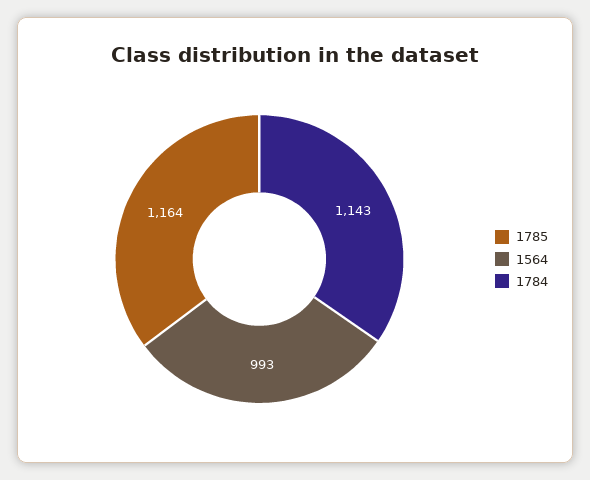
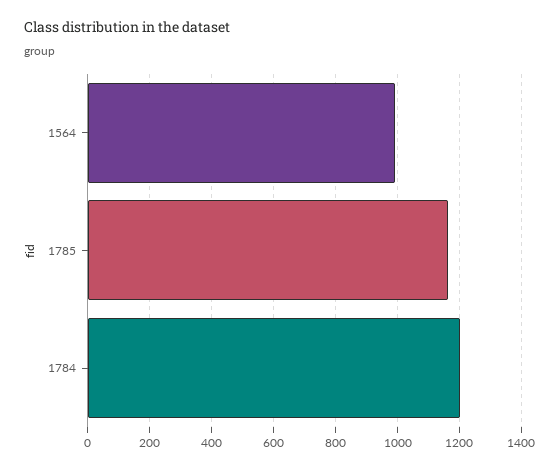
  {
    "1785": 1164,
    "1564": 993,
-   "1784": 1143
+   "1784": 1200
  }

